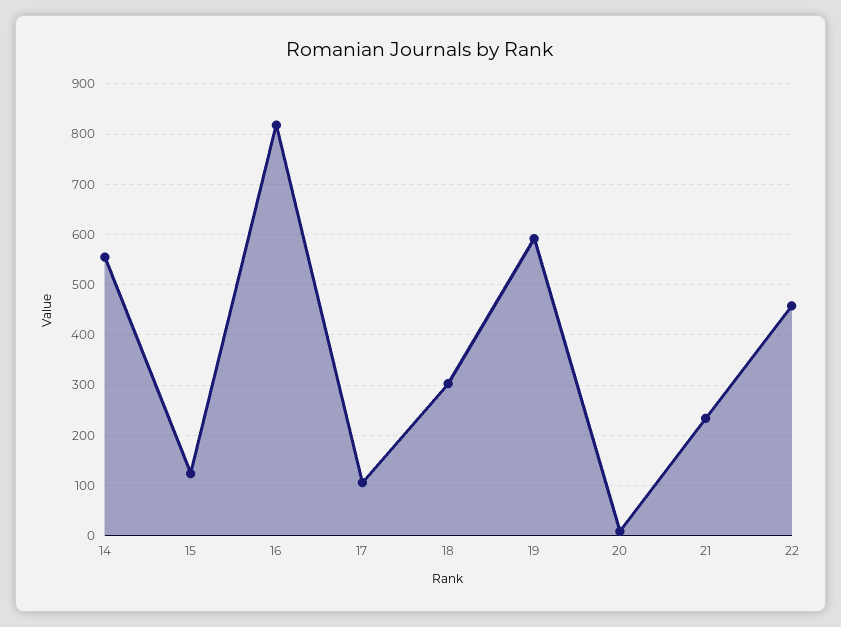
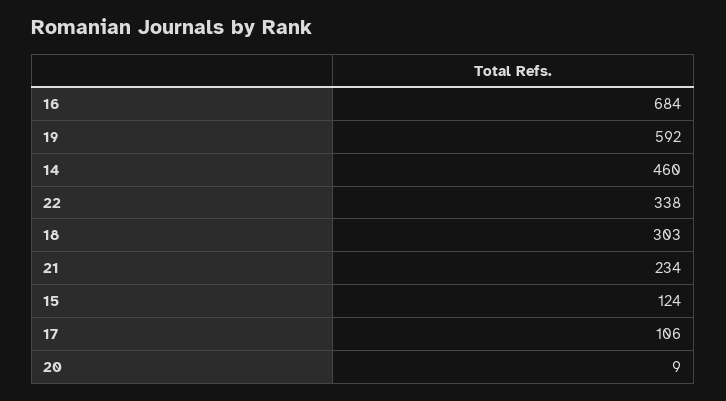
  {
-   "14": 560,
+   "14": 460,
    "15": 124,
-   "16": 820,
+   "16": 684,
    "17": 106,
    "18": 303,
    "19": 592,
    "20": 9,
    "21": 234,
-   "22": 460
+   "22": 338
  }

